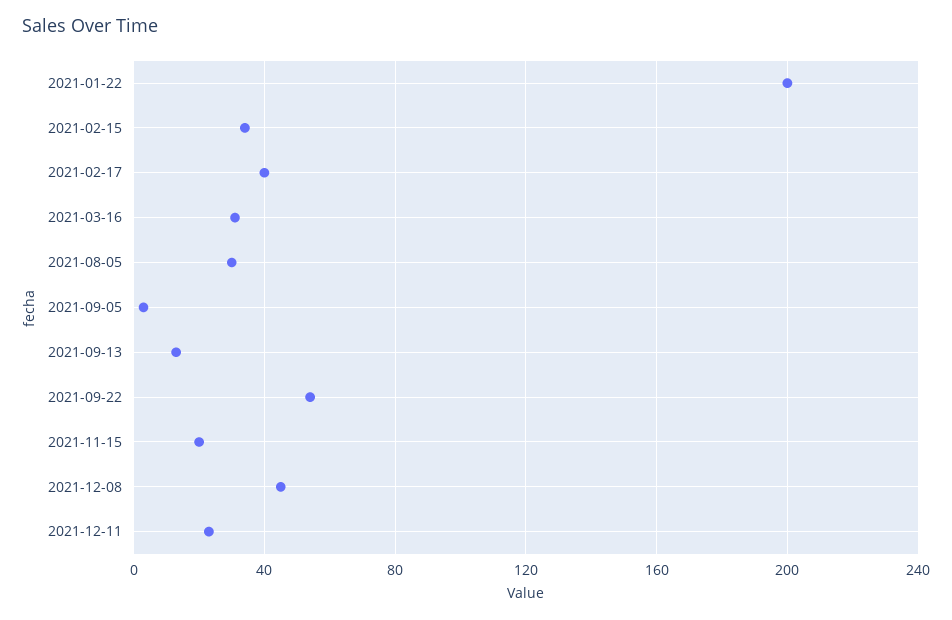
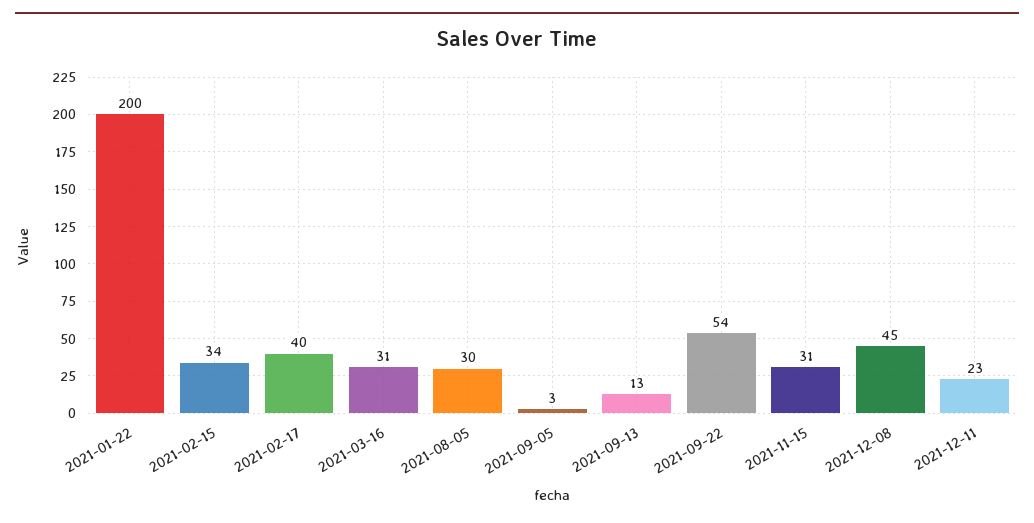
  {
    "2021-01-22": 200,
    "2021-02-15": 34,
    "2021-02-17": 40,
    "2021-03-16": 31,
    "2021-08-05": 30,
    "2021-09-05": 3,
    "2021-09-13": 13,
    "2021-09-22": 54,
-   "2021-11-15": 20,
+   "2021-11-15": 31,
    "2021-12-08": 45,
    "2021-12-11": 23
  }

